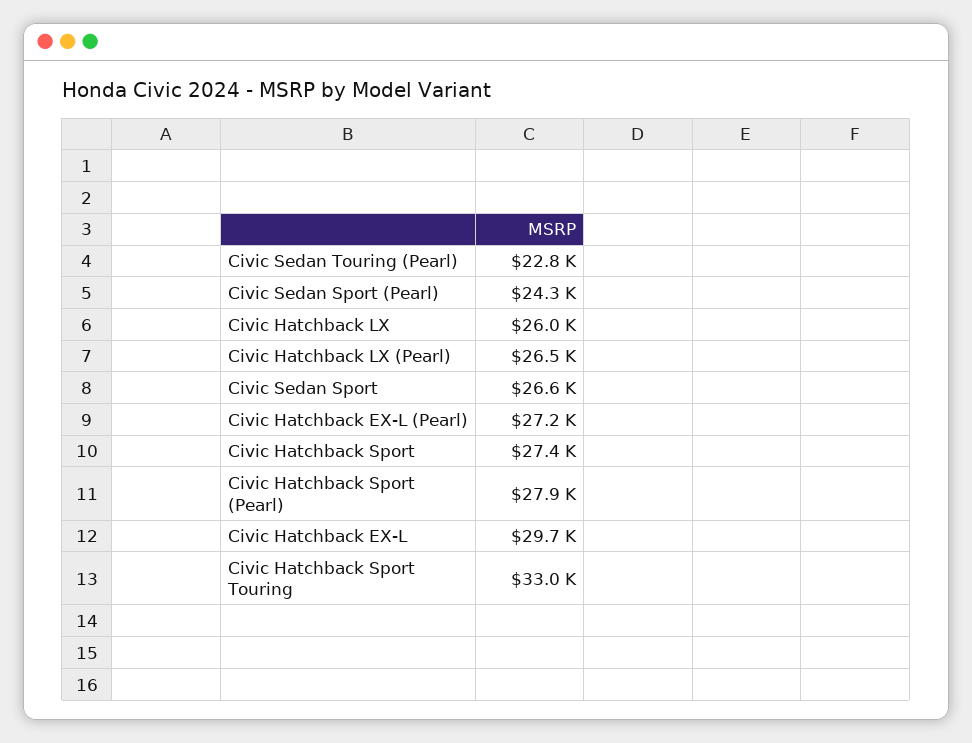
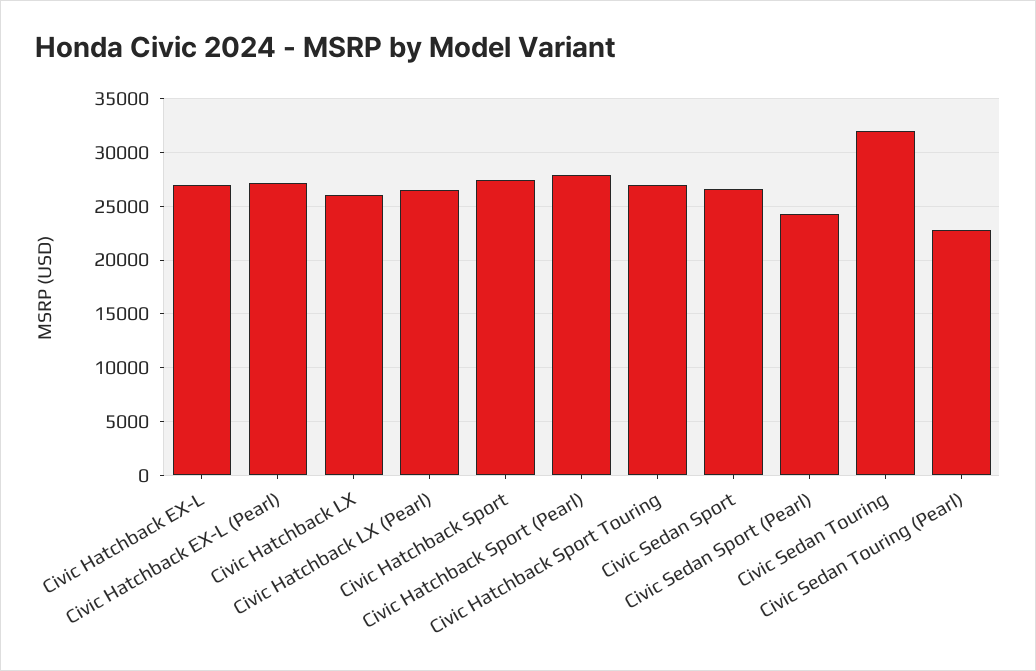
  {
    "Civic Sedan Touring (Pearl)": 22800,
    "Civic Sedan Sport (Pearl)": 24300,
    "Civic Hatchback LX": 26000,
    "Civic Hatchback LX (Pearl)": 26500,
    "Civic Sedan Sport": 26600,
    "Civic Hatchback EX-L (Pearl)": 27200,
    "Civic Hatchback Sport": 27400,
    "Civic Hatchback Sport (Pearl)": 27900,
-   "Civic Hatchback EX-L": 29700,
+   "Civic Hatchback EX-L": 27000,
-   "Civic Hatchback Sport Touring": 33000
+   "Civic Hatchback Sport Touring": 27000,
+   "Civic Sedan Touring": 32000
  }

